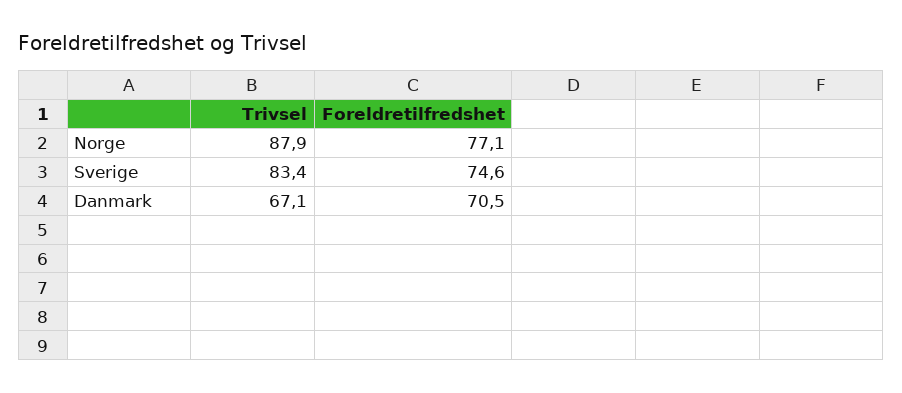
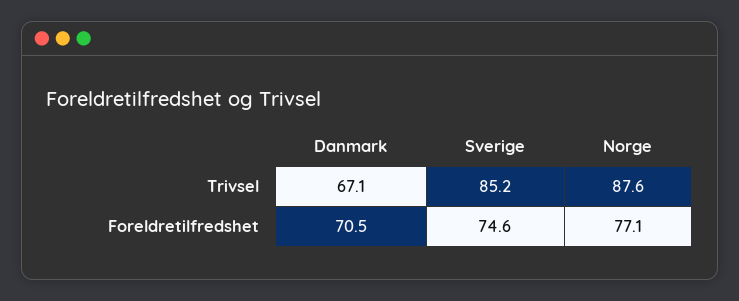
  {
    "Trivsel": {
-     "Norge": 87.9,
+     "Norge": 87.6,
-     "Sverige": 83.4,
+     "Sverige": 85.2,
      "Danmark": 67.1
    },
    "Foreldretilfredshet": {
      "Norge": 77.1,
      "Sverige": 74.6,
      "Danmark": 70.5
    }
  }

